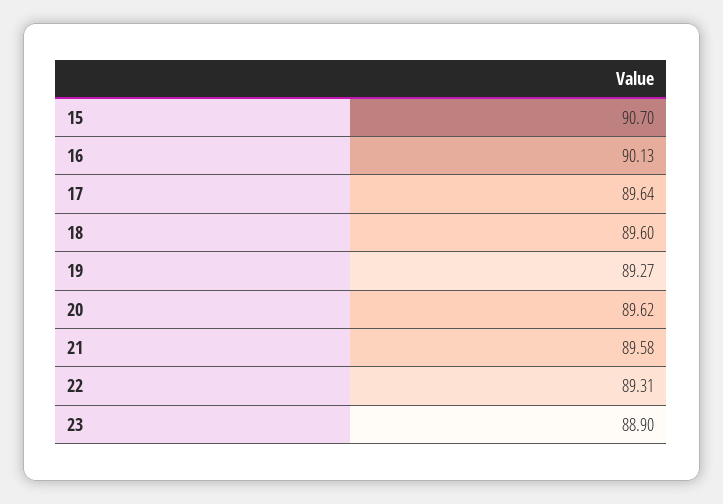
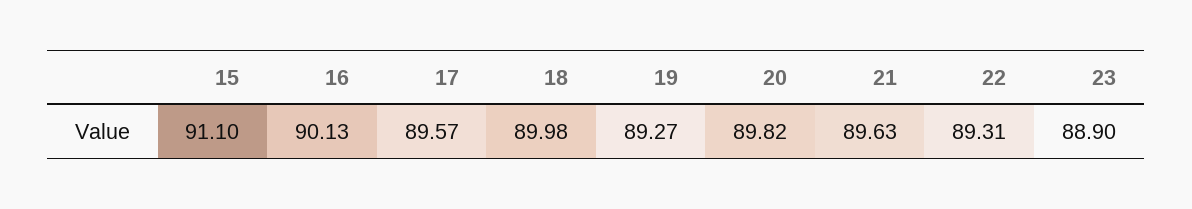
  {
-   "15": 90.7,
+   "15": 91.1,
    "16": 90.13,
-   "17": 89.64,
+   "17": 89.57,
-   "18": 89.6,
+   "18": 89.98,
    "19": 89.27,
-   "20": 89.62,
+   "20": 89.82,
-   "21": 89.58,
+   "21": 89.63,
    "22": 89.31,
    "23": 88.9
  }

